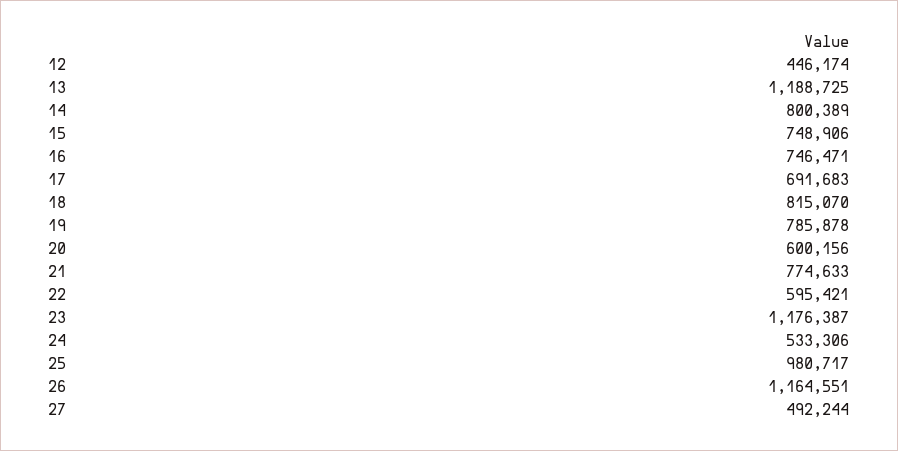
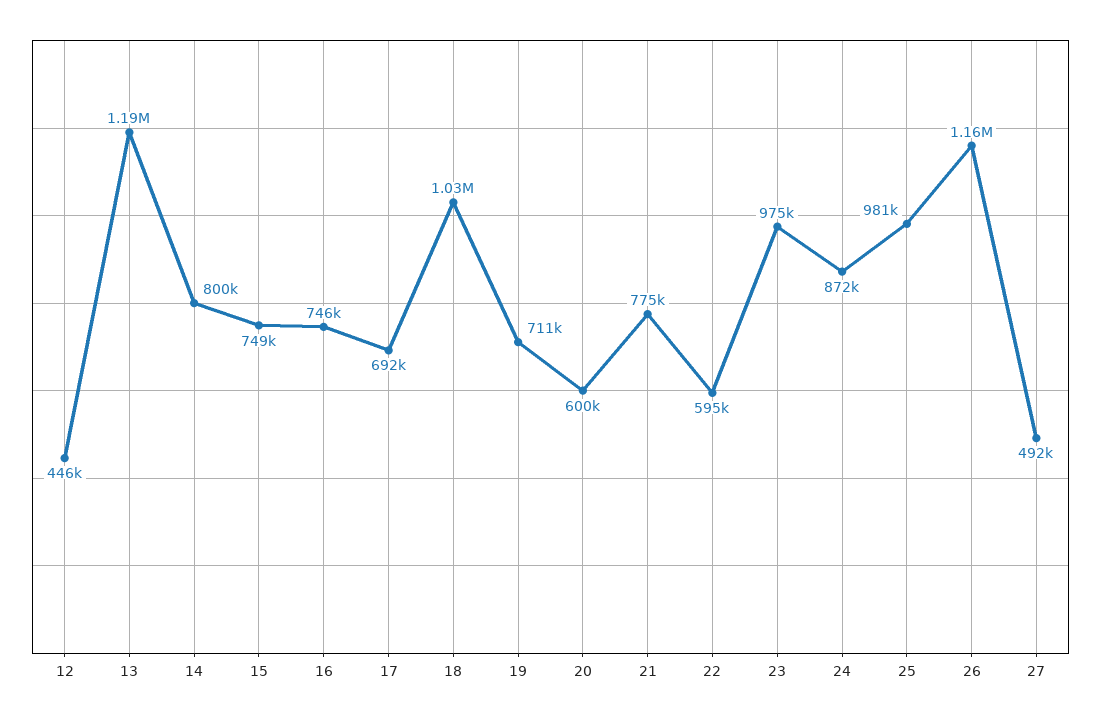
  {
    "12": 446174,
    "13": 1188725,
    "14": 800389,
    "15": 748906,
    "16": 746471,
    "17": 691683,
-   "18": 815070,
+   "18": 1030000,
-   "19": 785878,
+   "19": 711000,
    "20": 600156,
    "21": 774633,
    "22": 595421,
-   "23": 1176387,
+   "23": 975000,
-   "24": 533306,
+   "24": 872000,
    "25": 980717,
    "26": 1164551,
    "27": 492244
  }

